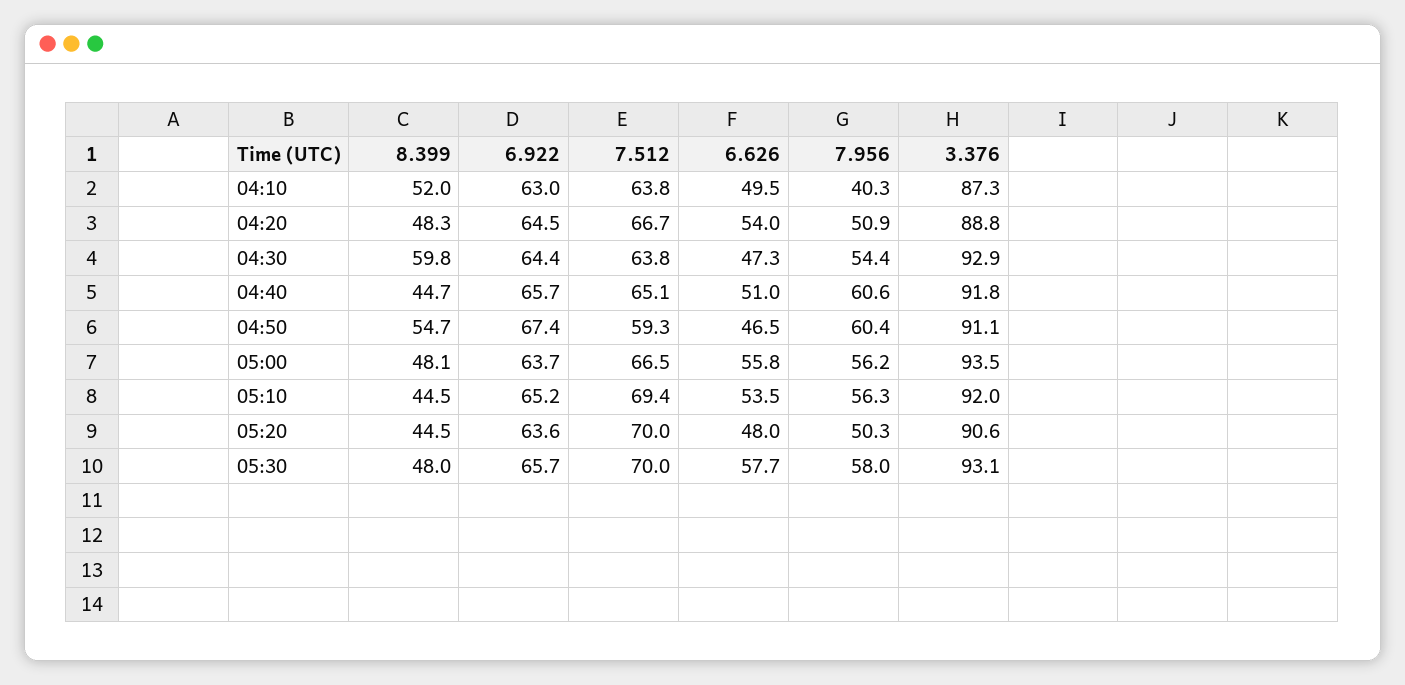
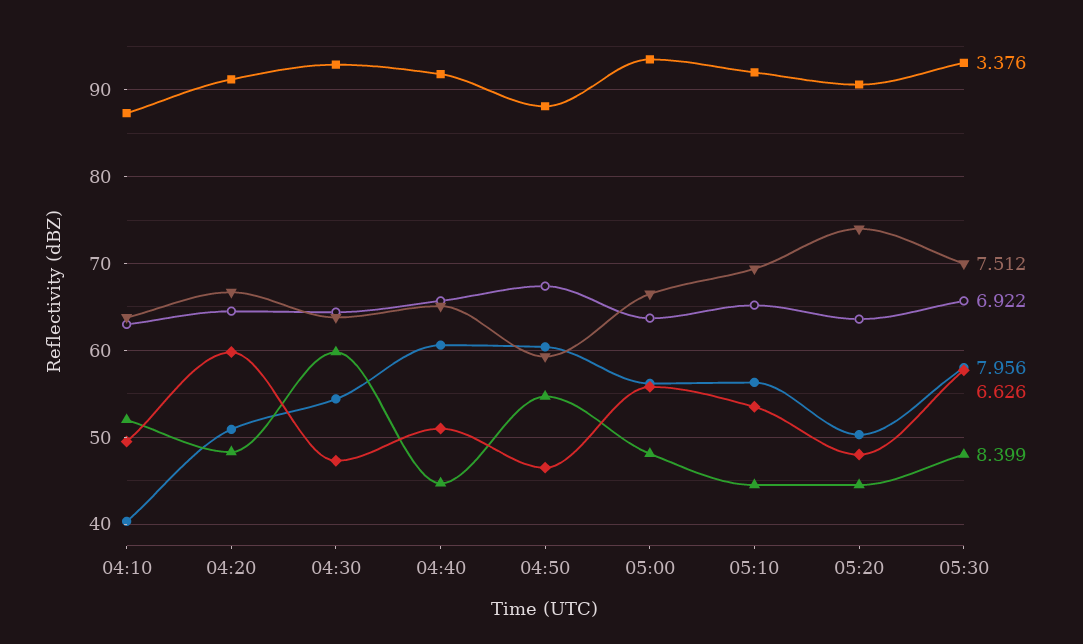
  {
    "8.399": {
      "04:10": 52,
      "04:20": 48.3,
      "04:30": 59.8,
      "04:40": 44.7,
      "04:50": 54.7,
      "05:00": 48.1,
      "05:10": 44.5,
      "05:20": 44.5,
      "05:30": 48
    },
    "6.922": {
      "04:10": 63,
      "04:20": 64.5,
      "04:30": 64.4,
      "04:40": 65.7,
      "04:50": 67.4,
      "05:00": 63.7,
      "05:10": 65.2,
      "05:20": 63.6,
      "05:30": 65.7
    },
    "7.512": {
      "04:10": 63.8,
      "04:20": 66.7,
      "04:30": 63.8,
      "04:40": 65.1,
      "04:50": 59.3,
      "05:00": 66.5,
      "05:10": 69.4,
-     "05:20": 70,
+     "05:20": 74,
      "05:30": 70
    },
    "6.626": {
      "04:10": 49.5,
-     "04:20": 54,
+     "04:20": 60,
      "04:30": 47.3,
      "04:40": 51,
      "04:50": 46.5,
      "05:00": 55.8,
      "05:10": 53.5,
      "05:20": 48,
      "05:30": 57.7
    },
    "7.956": {
      "04:10": 40.3,
      "04:20": 50.9,
      "04:30": 54.4,
      "04:40": 60.6,
      "04:50": 60.4,
      "05:00": 56.2,
      "05:10": 56.3,
      "05:20": 50.3,
      "05:30": 58
    },
    "3.376": {
      "04:10": 87.3,
-     "04:20": 88.8,
+     "04:20": 91,
      "04:30": 92.9,
      "04:40": 91.8,
-     "04:50": 91.1,
+     "04:50": 88,
      "05:00": 93.5,
      "05:10": 92,
      "05:20": 90.6,
      "05:30": 93.1
    }
  }

